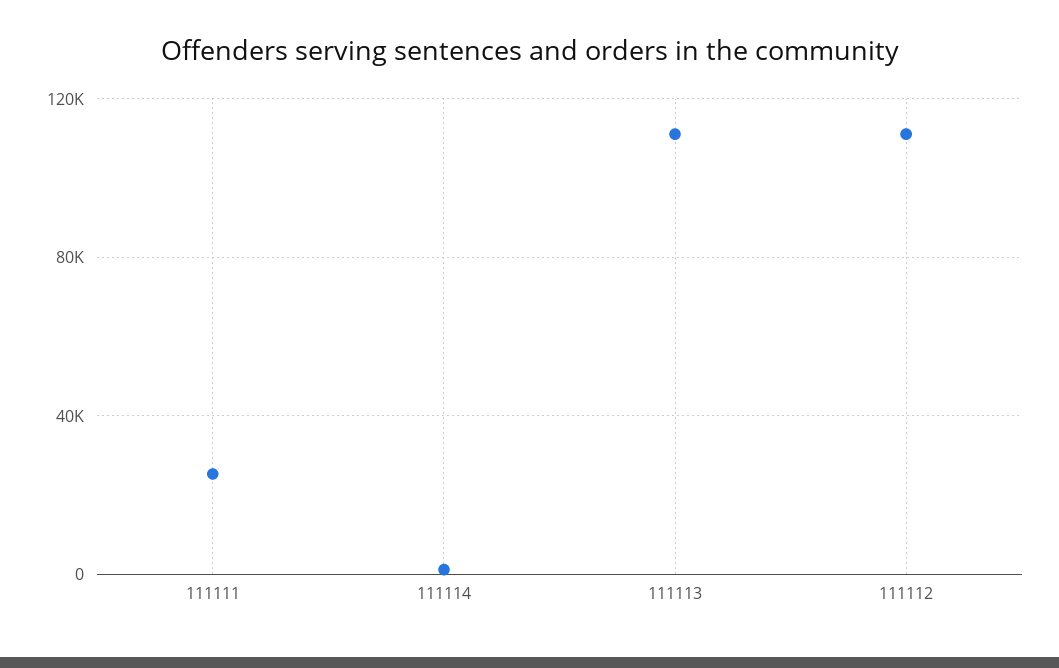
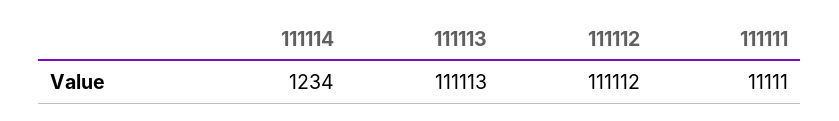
  {
-   "111111": 25000,
+   "111111": 11111,
    "111114": 1234,
    "111113": 111113,
    "111112": 111112
  }

